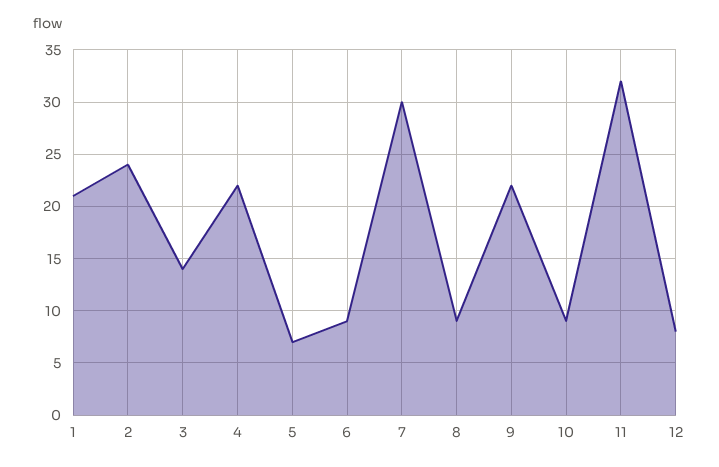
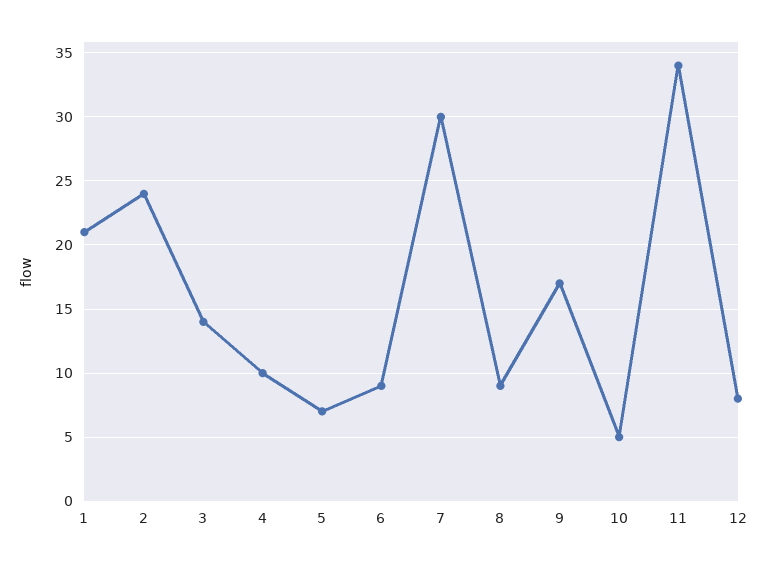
  {
    "1": 21,
    "2": 24,
    "3": 14,
-   "4": 22,
+   "4": 10,
    "5": 7,
    "6": 9,
    "7": 30,
    "8": 9,
-   "9": 22,
+   "9": 17,
-   "10": 9,
+   "10": 5,
-   "11": 32,
+   "11": 34,
    "12": 8
  }

